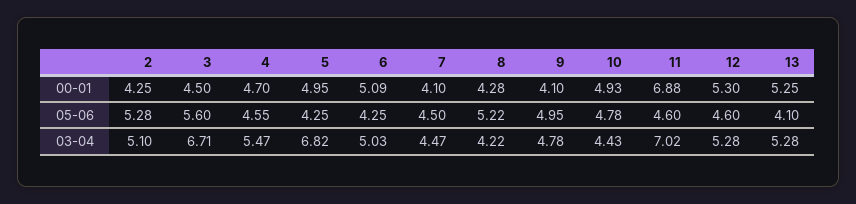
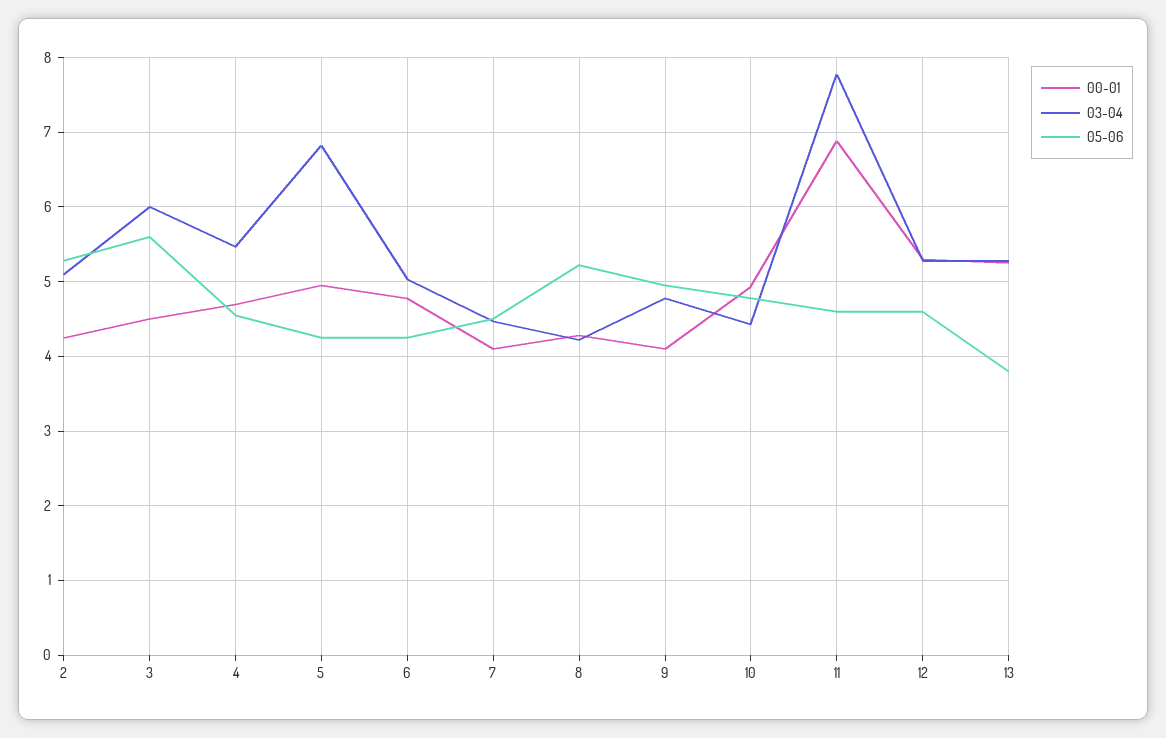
  {
    "00-01": {
      "2": 4.25,
      "3": 4.5,
      "4": 4.7,
      "5": 4.95,
-     "6": 5.09,
+     "6": 4.8,
      "7": 4.1,
      "8": 4.28,
      "9": 4.1,
      "10": 4.93,
      "11": 6.88,
      "12": 5.3,
      "13": 5.25
    },
    "05-06": {
      "2": 5.28,
      "3": 5.6,
      "4": 4.55,
      "5": 4.25,
      "6": 4.25,
      "7": 4.5,
      "8": 5.22,
      "9": 4.95,
      "10": 4.78,
      "11": 4.6,
      "12": 4.6,
-     "13": 4.1
+     "13": 3.8
    },
    "03-04": {
      "2": 5.1,
-     "3": 6.71,
+     "3": 6,
      "4": 5.47,
      "5": 6.82,
      "6": 5.03,
      "7": 4.47,
      "8": 4.22,
      "9": 4.78,
      "10": 4.43,
-     "11": 7.02,
+     "11": 7.8,
      "12": 5.28,
      "13": 5.28
    }
  }

